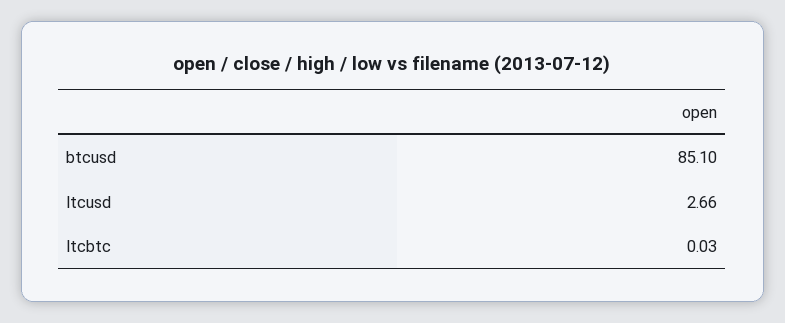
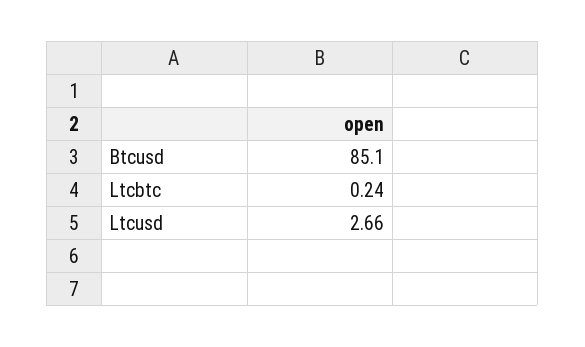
  {
    "btcusd": 85.1,
    "ltcusd": 2.66,
-   "ltcbtc": 0.03
+   "ltcbtc": 0.24
  }

